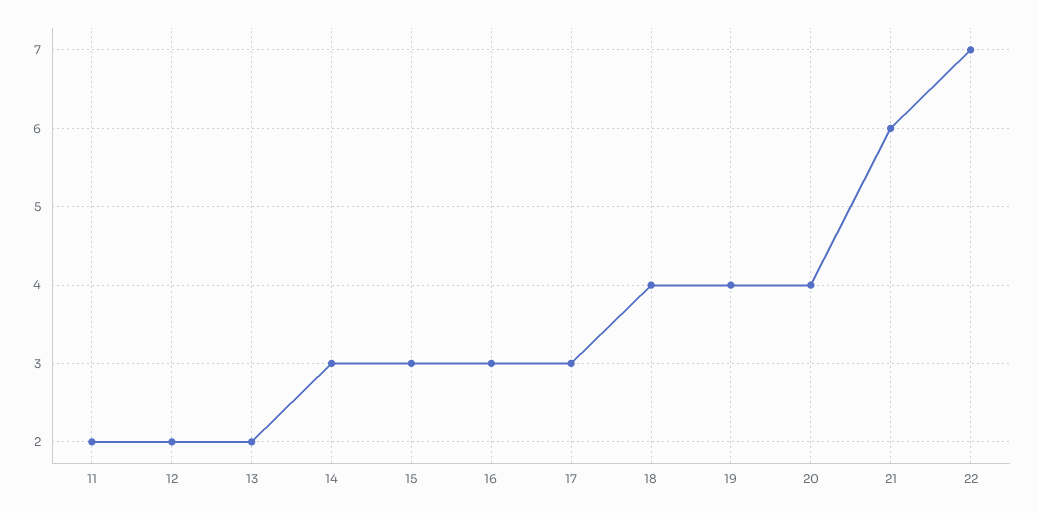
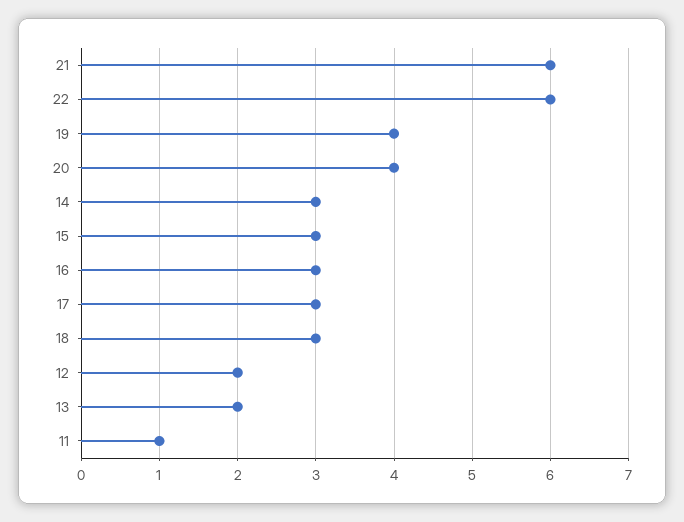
  {
-   "11": 2,
+   "11": 1,
    "12": 2,
    "13": 2,
    "14": 3,
    "15": 3,
    "16": 3,
    "17": 3,
-   "18": 4,
+   "18": 3,
    "19": 4,
    "20": 4,
    "21": 6,
-   "22": 7
+   "22": 6
  }

